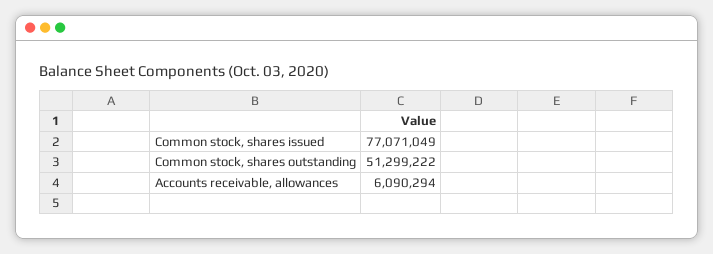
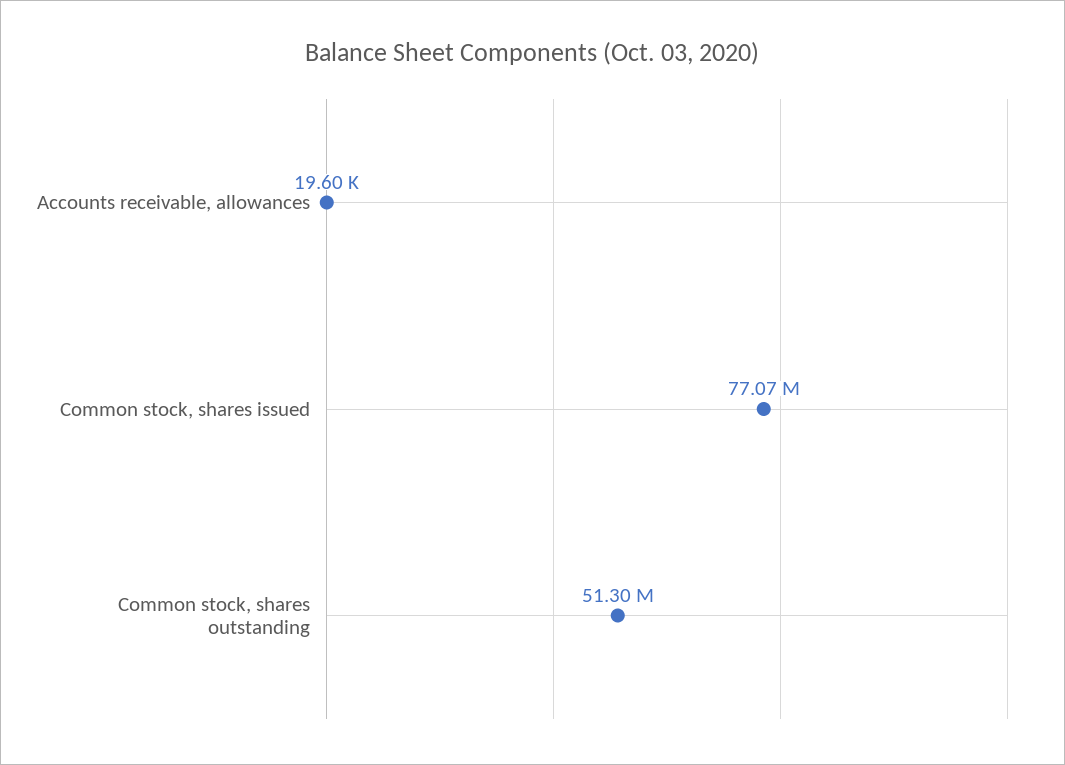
  {
    "Common stock, shares issued": 77071049,
    "Common stock, shares outstanding": 51299222,
-   "Accounts receivable, allowances": 6090294
+   "Accounts receivable, allowances": 19600
  }

